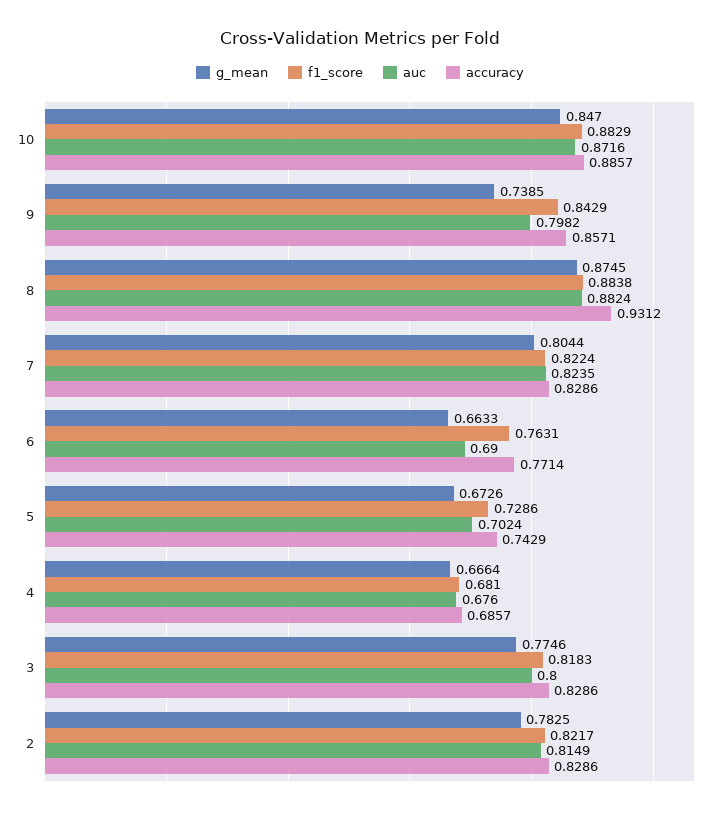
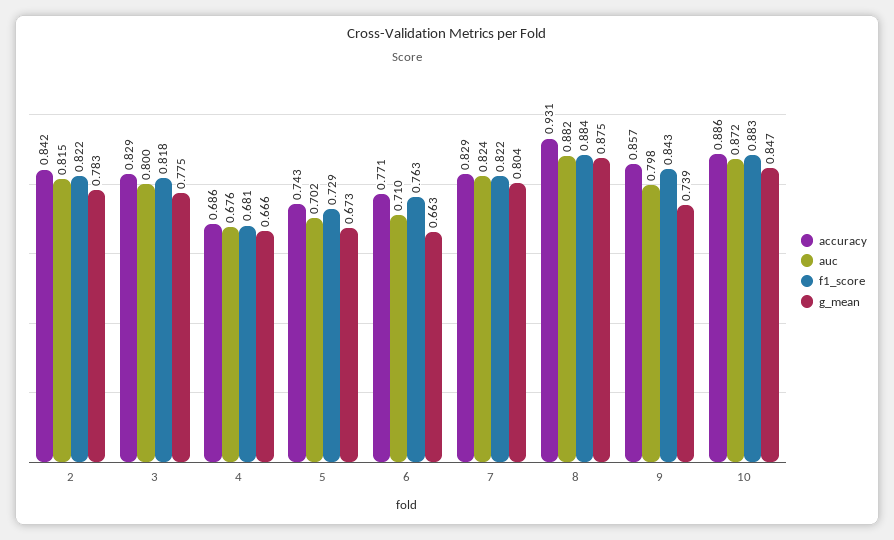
  {
    "g_mean": {
      "10": 0.847,
      "9": 0.7385,
      "8": 0.8745,
      "7": 0.8044,
      "6": 0.6633,
      "5": 0.6726,
      "4": 0.6664,
      "3": 0.7746,
      "2": 0.7825
    },
    "f1_score": {
      "10": 0.8829,
      "9": 0.8429,
      "8": 0.8838,
      "7": 0.8224,
      "6": 0.7631,
      "5": 0.7286,
      "4": 0.681,
      "3": 0.8183,
      "2": 0.8217
    },
    "auc": {
      "10": 0.8716,
      "9": 0.7982,
      "8": 0.8824,
      "7": 0.8235,
-     "6": 0.69,
+     "6": 0.71,
      "5": 0.7024,
      "4": 0.676,
      "3": 0.8,
      "2": 0.8149
    },
    "accuracy": {
      "10": 0.8857,
      "9": 0.8571,
      "8": 0.9312,
      "7": 0.8286,
      "6": 0.7714,
      "5": 0.7429,
      "4": 0.6857,
      "3": 0.8286,
-     "2": 0.8286
+     "2": 0.842
    }
  }

